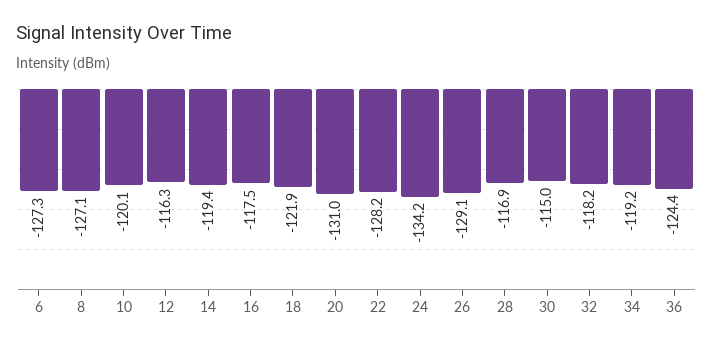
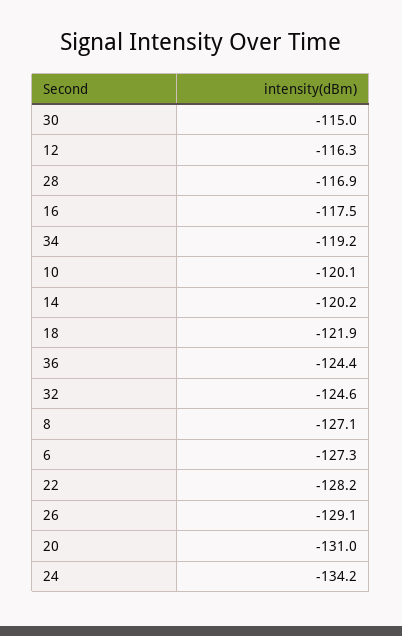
  {
    "6": -127.3,
    "8": -127.1,
    "10": -120.1,
    "12": -116.3,
-   "14": -119.4,
+   "14": -120.2,
    "16": -117.5,
    "18": -121.9,
    "20": -131,
    "22": -128.2,
    "24": -134.2,
    "26": -129.1,
    "28": -116.9,
    "30": -115,
-   "32": -118.2,
+   "32": -124.6,
    "34": -119.2,
    "36": -124.4
  }

